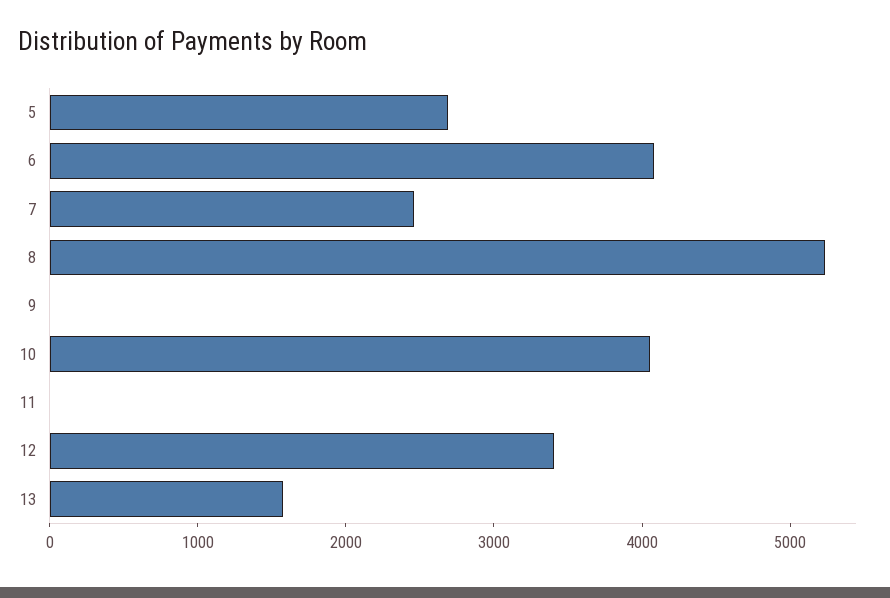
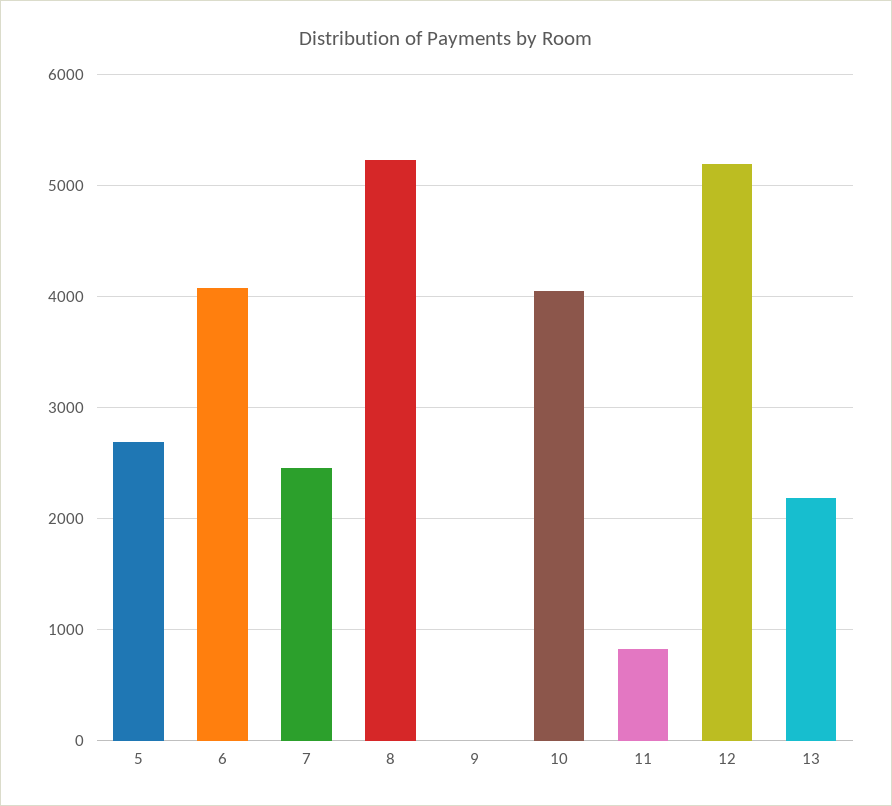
  {
    "5": 2700,
    "6": 4100,
    "7": 2500,
    "8": 5200,
    "9": 0,
    "10": 4100,
-   "11": 0,
+   "11": 800,
-   "12": 3400,
+   "12": 5200,
-   "13": 1600
+   "13": 2200
  }

